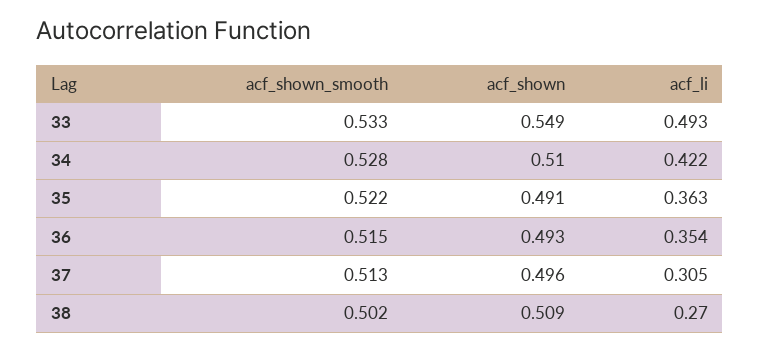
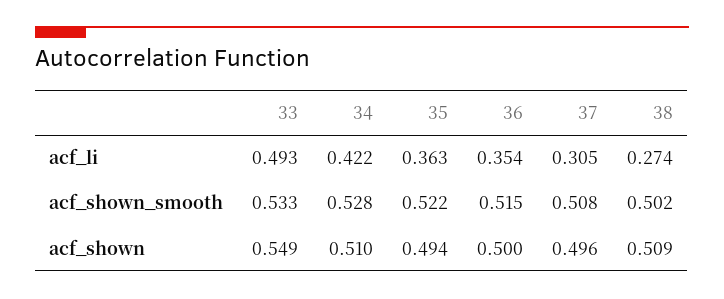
  {
    "acf_shown_smooth": {
      "33": 0.533,
      "34": 0.528,
      "35": 0.522,
      "36": 0.515,
-     "37": 0.513,
+     "37": 0.508,
      "38": 0.502
    },
    "acf_shown": {
      "33": 0.549,
      "34": 0.51,
-     "35": 0.491,
+     "35": 0.494,
-     "36": 0.493,
+     "36": 0.5,
      "37": 0.496,
      "38": 0.509
    },
    "acf_li": {
      "33": 0.493,
      "34": 0.422,
      "35": 0.363,
      "36": 0.354,
      "37": 0.305,
-     "38": 0.27
+     "38": 0.274
    }
  }

